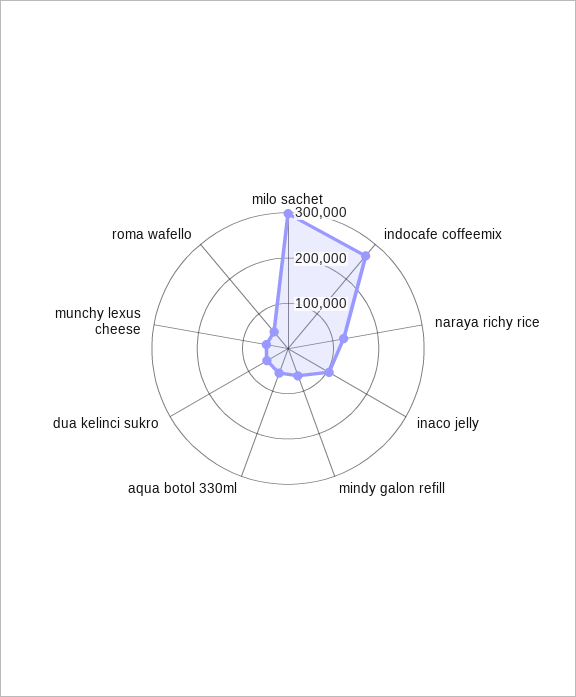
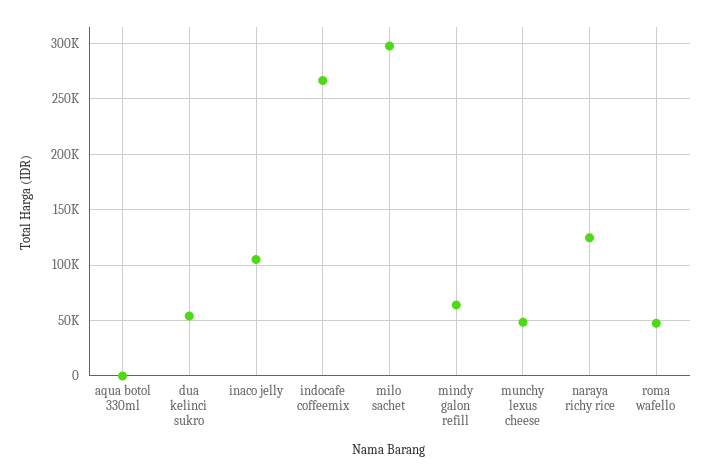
  {
    "milo sachet": 300000,
    "indocafe coffeemix": 270000,
    "naraya richy rice": 120000,
    "inaco jelly": 110000,
    "mindy galon refill": 60000,
-   "aqua botol 330ml": 60000,
+   "aqua botol 330ml": 0,
    "dua kelinci sukro": 50000,
    "munchy lexus cheese": 50000,
    "roma wafello": 50000
  }

